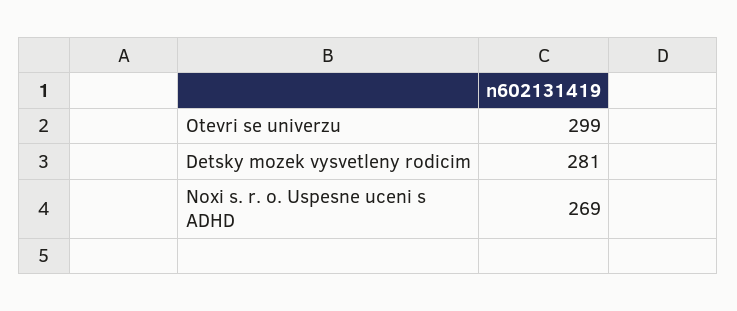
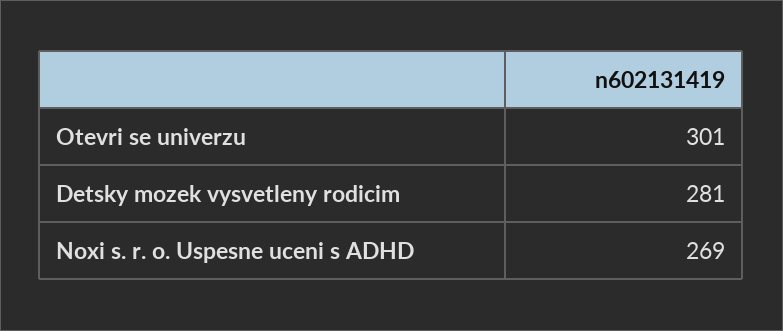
  {
-   "Otevri se univerzu": 299,
+   "Otevri se univerzu": 301,
    "Detsky mozek vysvetleny rodicim": 281,
    "Noxi s. r. o. Uspesne uceni s ADHD": 269
  }

